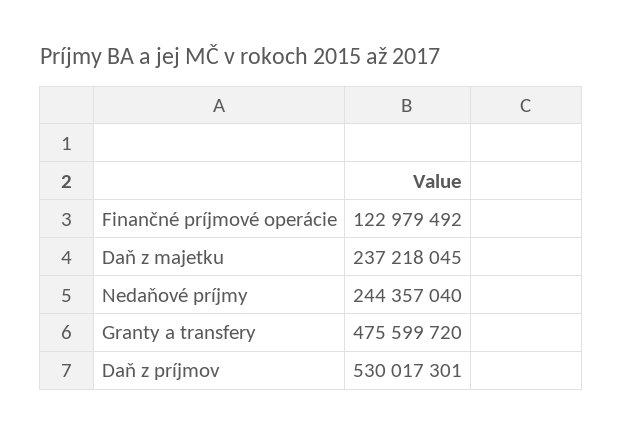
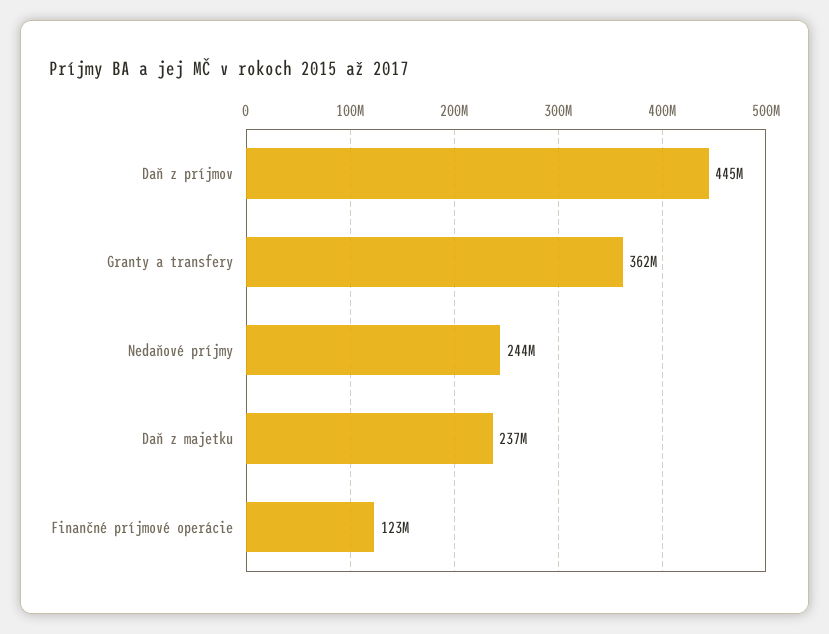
  {
    "Finančné príjmové operácie": 122979492,
    "Daň z majetku": 237218045,
    "Nedaňové príjmy": 244357040,
-   "Granty a transfery": 475599720,
+   "Granty a transfery": 362000000,
-   "Daň z príjmov": 530017301
+   "Daň z príjmov": 445000000
  }

